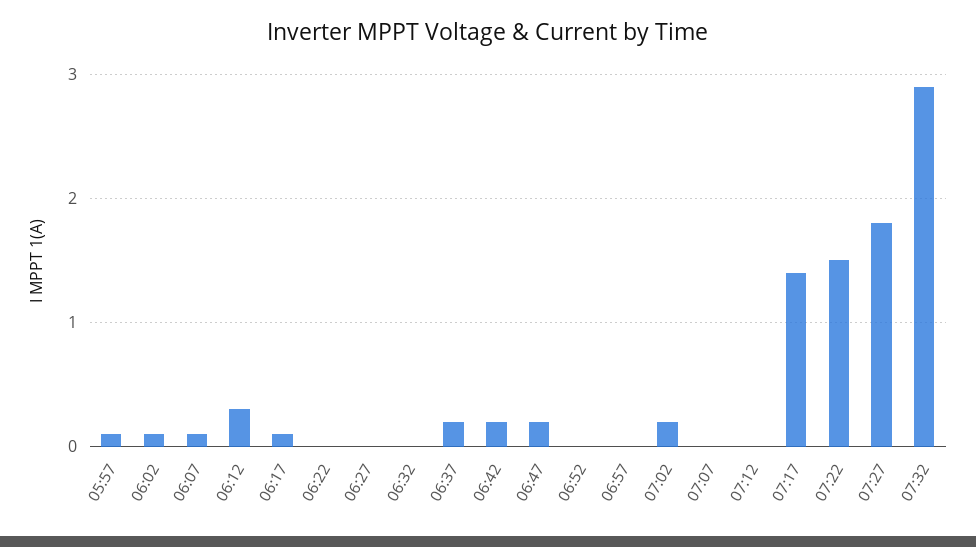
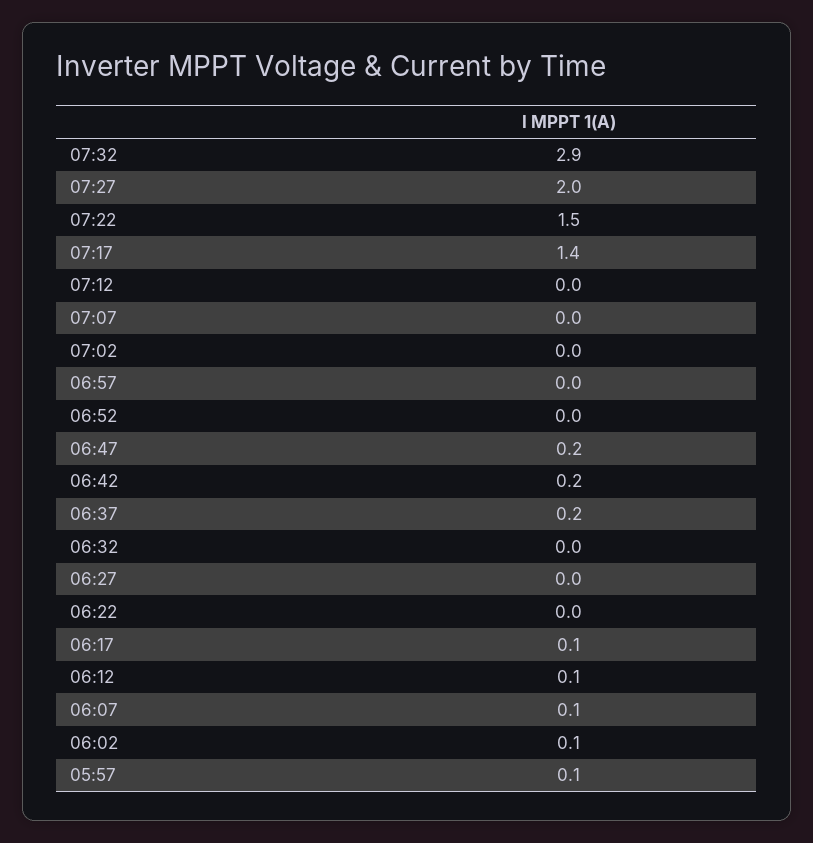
  {
    "05:57": 0.1,
    "06:02": 0.1,
    "06:07": 0.1,
-   "06:12": 0.3,
+   "06:12": 0.1,
    "06:17": 0.1,
    "06:22": 0,
    "06:27": 0,
    "06:32": 0,
    "06:37": 0.2,
    "06:42": 0.2,
    "06:47": 0.2,
    "06:52": 0,
    "06:57": 0,
-   "07:02": 0.2,
+   "07:02": 0,
    "07:07": 0,
    "07:12": 0,
    "07:17": 1.4,
    "07:22": 1.5,
-   "07:27": 1.8,
+   "07:27": 2,
    "07:32": 2.9
  }

